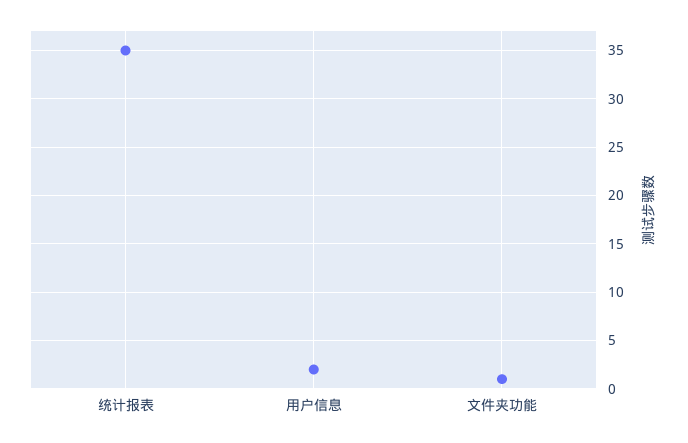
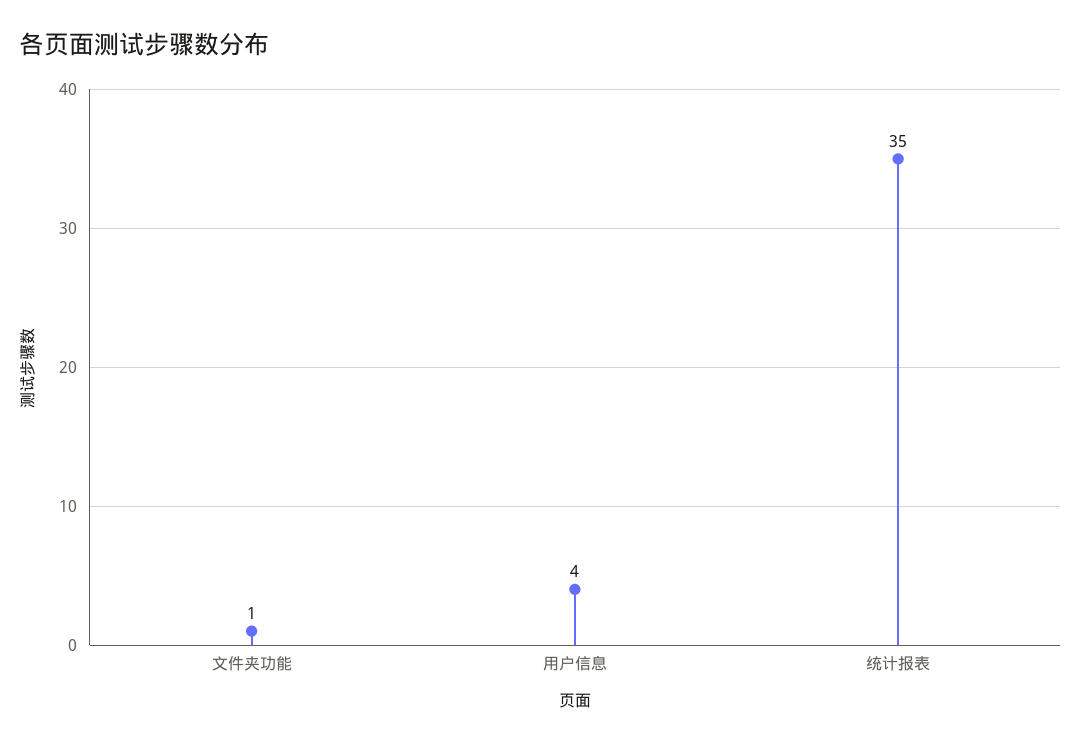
  {
    "统计报表": 35,
-   "用户信息": 2,
+   "用户信息": 4,
    "文件夹功能": 1
  }

